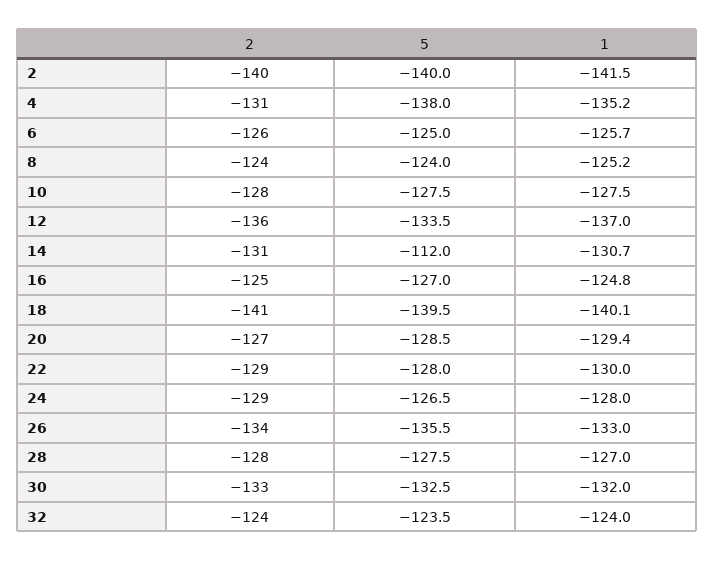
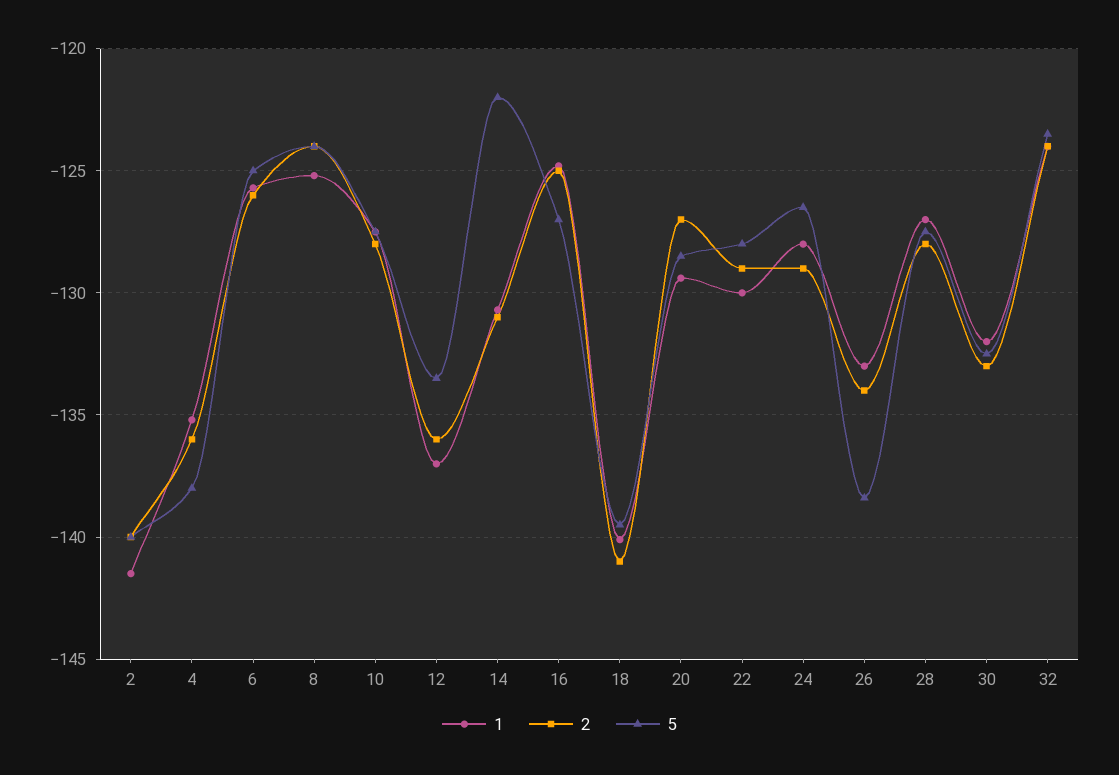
  {
    "2": {
      "2": -140,
-     "4": -131,
+     "4": -136,
      "6": -126,
      "8": -124,
      "10": -128,
      "12": -136,
      "14": -131,
      "16": -125,
      "18": -141,
      "20": -127,
      "22": -129,
      "24": -129,
      "26": -134,
      "28": -128,
      "30": -133,
      "32": -124
    },
    "5": {
      "2": -140,
      "4": -138,
      "6": -125,
      "8": -124,
      "10": -127.5,
      "12": -133.5,
-     "14": -112,
+     "14": -122,
      "16": -127,
      "18": -139.5,
      "20": -128.5,
      "22": -128,
      "24": -126.5,
-     "26": -135.5,
+     "26": -138.5,
      "28": -127.5,
      "30": -132.5,
      "32": -123.5
    },
    "1": {
      "2": -141.5,
      "4": -135.2,
      "6": -125.7,
      "8": -125.2,
      "10": -127.5,
      "12": -137,
      "14": -130.7,
      "16": -124.8,
      "18": -140.1,
      "20": -129.4,
      "22": -130,
      "24": -128,
      "26": -133,
      "28": -127,
      "30": -132,
      "32": -124
    }
  }

